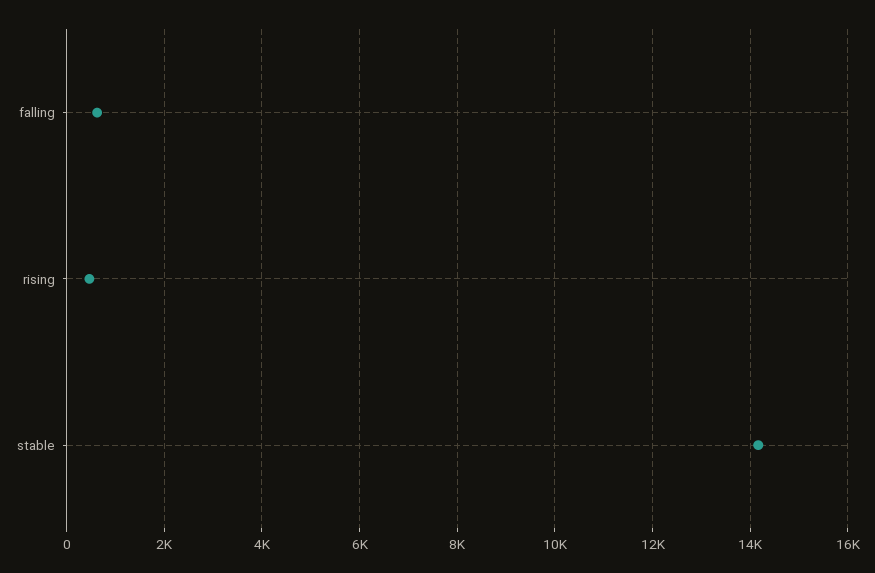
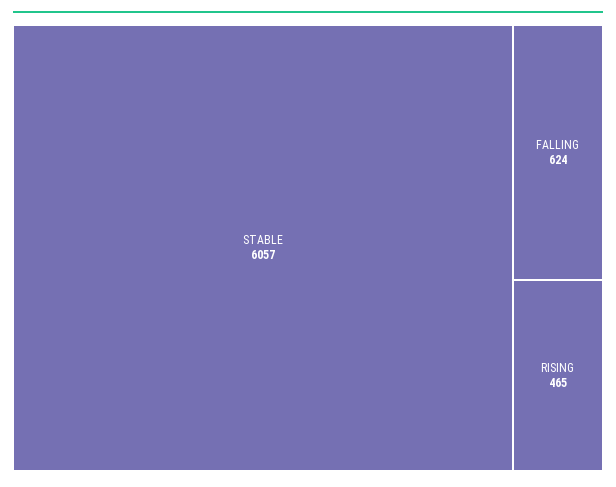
  {
    "falling": 624,
    "rising": 465,
-   "stable": 14200
+   "stable": 6057
  }

